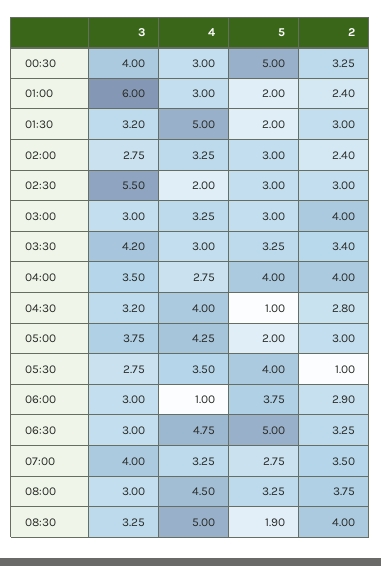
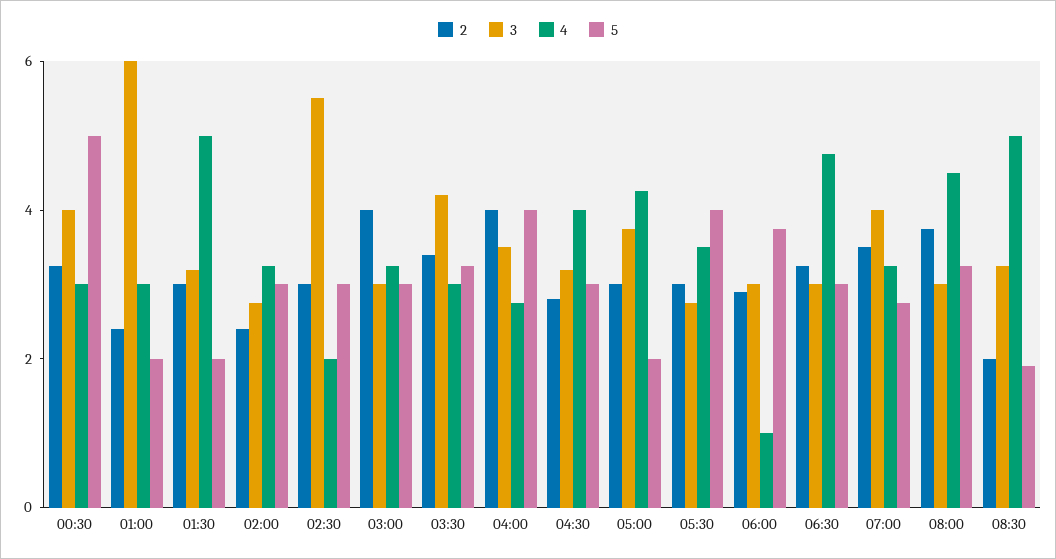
  {
    "3": {
      "00:30": 4,
      "01:00": 6,
      "01:30": 3.2,
      "02:00": 2.75,
      "02:30": 5.5,
      "03:00": 3,
      "03:30": 4.2,
      "04:00": 3.5,
      "04:30": 3.2,
      "05:00": 3.75,
      "05:30": 2.75,
      "06:00": 3,
      "06:30": 3,
      "07:00": 4,
      "08:00": 3,
      "08:30": 3.25
    },
    "4": {
      "00:30": 3,
      "01:00": 3,
      "01:30": 5,
      "02:00": 3.25,
      "02:30": 2,
      "03:00": 3.25,
      "03:30": 3,
      "04:00": 2.75,
      "04:30": 4,
      "05:00": 4.25,
      "05:30": 3.5,
      "06:00": 1,
      "06:30": 4.75,
      "07:00": 3.25,
      "08:00": 4.5,
      "08:30": 5
    },
    "5": {
      "00:30": 5,
      "01:00": 2,
      "01:30": 2,
      "02:00": 3,
      "02:30": 3,
      "03:00": 3,
      "03:30": 3.25,
      "04:00": 4,
-     "04:30": 1,
+     "04:30": 3,
      "05:00": 2,
      "05:30": 4,
      "06:00": 3.75,
-     "06:30": 5,
+     "06:30": 3,
      "07:00": 2.75,
      "08:00": 3.25,
      "08:30": 1.9
    },
    "2": {
      "00:30": 3.25,
      "01:00": 2.4,
      "01:30": 3,
      "02:00": 2.4,
      "02:30": 3,
      "03:00": 4,
      "03:30": 3.4,
      "04:00": 4,
      "04:30": 2.8,
      "05:00": 3,
-     "05:30": 1,
+     "05:30": 3,
      "06:00": 2.9,
      "06:30": 3.25,
      "07:00": 3.5,
      "08:00": 3.75,
-     "08:30": 4
+     "08:30": 2
    }
  }

